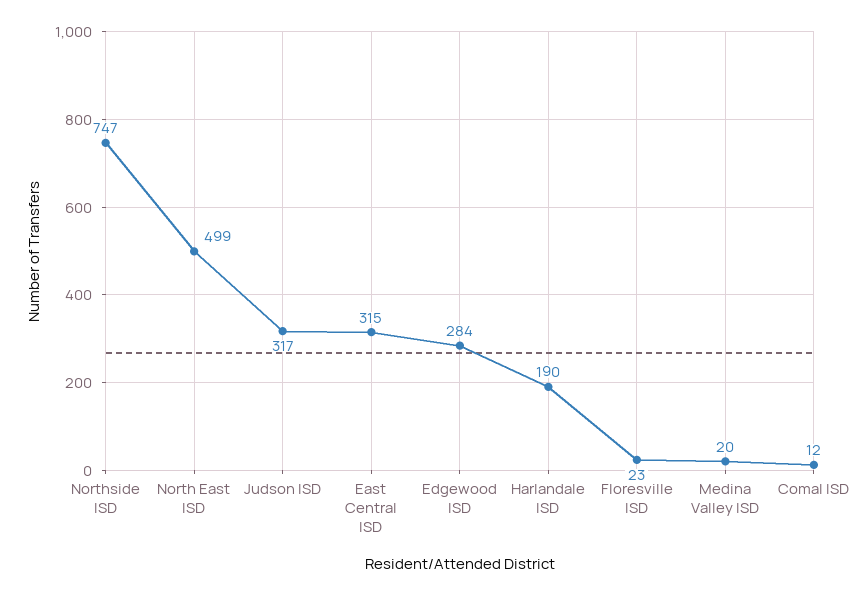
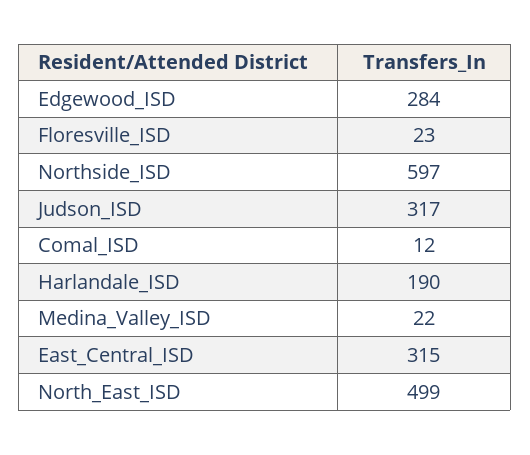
  {
-   "Northside ISD": 747,
+   "Northside ISD": 597,
    "North East ISD": 499,
    "Judson ISD": 317,
    "East Central ISD": 315,
    "Edgewood ISD": 284,
    "Harlandale ISD": 190,
    "Floresville ISD": 23,
-   "Medina Valley ISD": 20,
+   "Medina Valley ISD": 22,
    "Comal ISD": 12
  }

